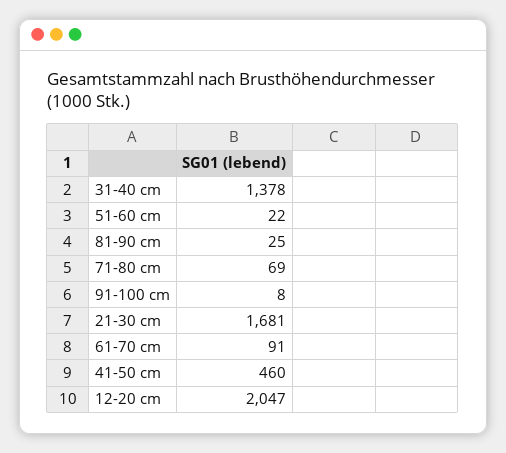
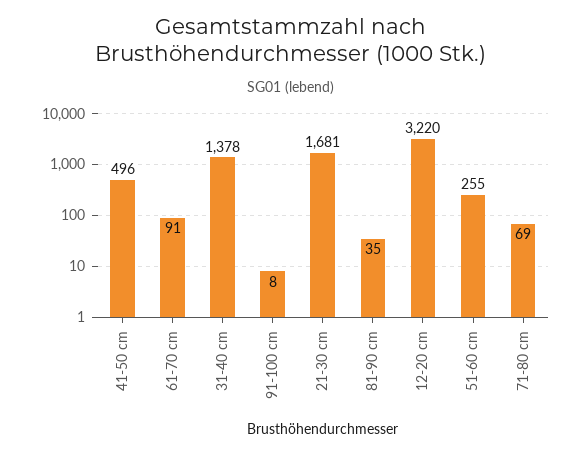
  {
    "31-40 cm": 1378,
-   "51-60 cm": 22,
+   "51-60 cm": 255,
-   "81-90 cm": 25,
+   "81-90 cm": 35,
    "71-80 cm": 69,
    "91-100 cm": 8,
    "21-30 cm": 1681,
    "61-70 cm": 91,
-   "41-50 cm": 460,
+   "41-50 cm": 496,
-   "12-20 cm": 2047
+   "12-20 cm": 3220
  }

